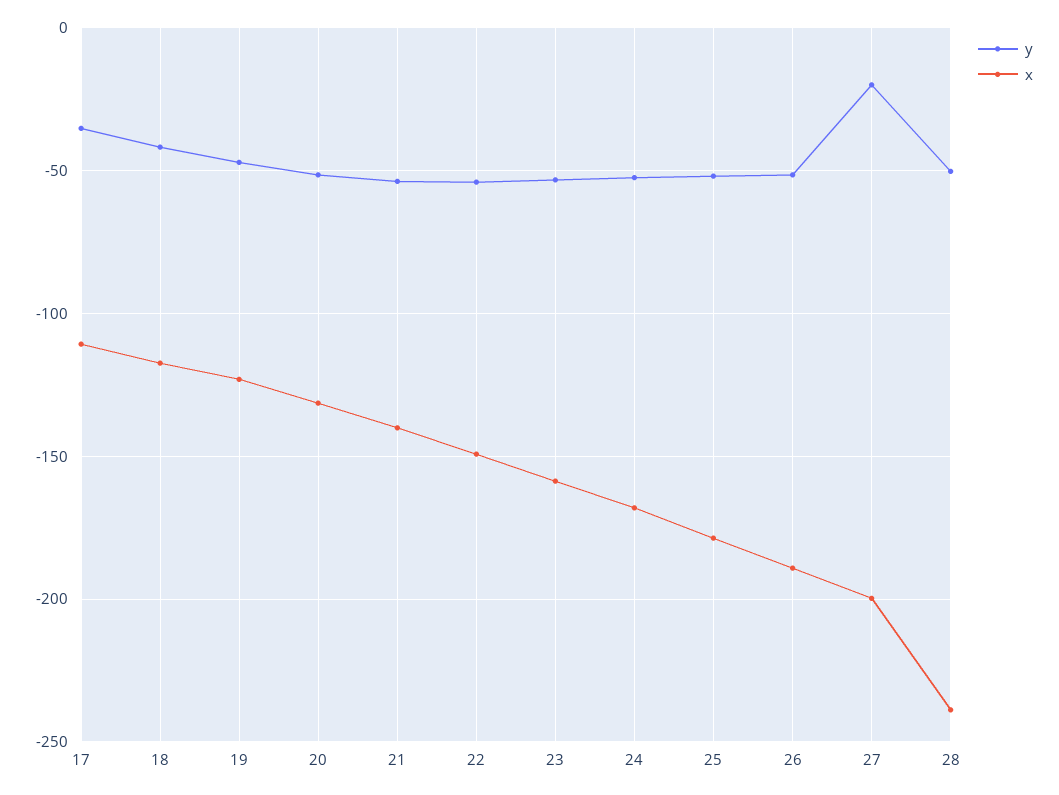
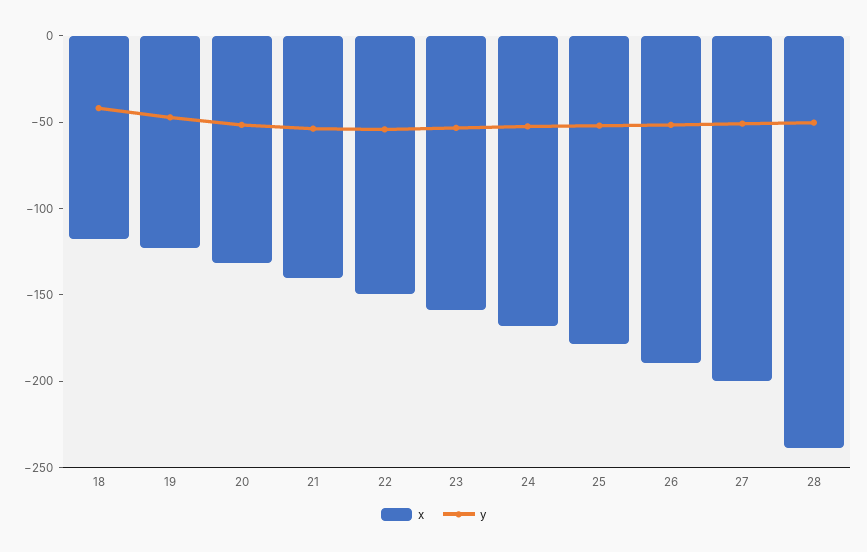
  {
    "y": {
-     "17": -35,
      "18": -40,
      "19": -45,
      "20": -50,
      "21": -55,
      "22": -55,
      "23": -55,
      "24": -55,
      "25": -50,
      "26": -50,
-     "27": -20,
+     "27": -50,
      "28": -50
    },
    "x": {
-     "17": -110,
      "18": -115,
      "19": -125,
      "20": -130,
      "21": -140,
      "22": -150,
      "23": -160,
      "24": -170,
      "25": -180,
      "26": -190,
      "27": -200,
      "28": -240
    }
  }

